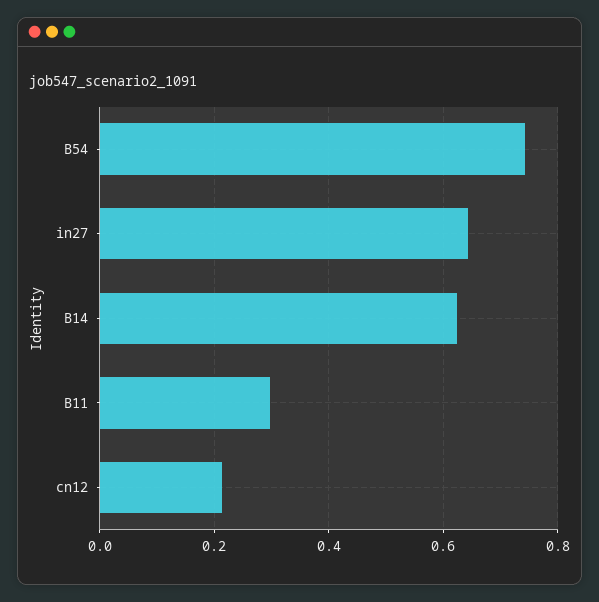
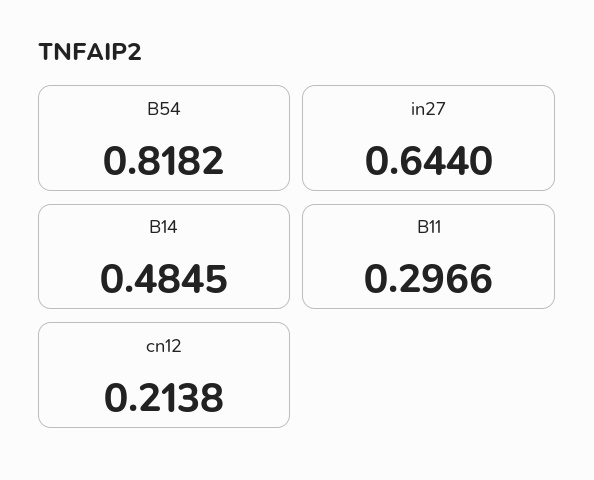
  {
-   "B54": 0.74,
+   "B54": 0.8182,
    "in27": 0.644,
-   "B14": 0.62,
+   "B14": 0.4845,
    "B11": 0.2966,
    "cn12": 0.2138
  }

